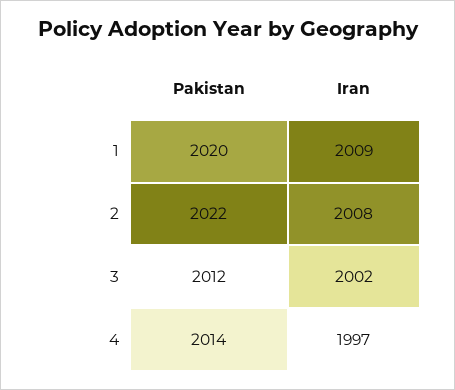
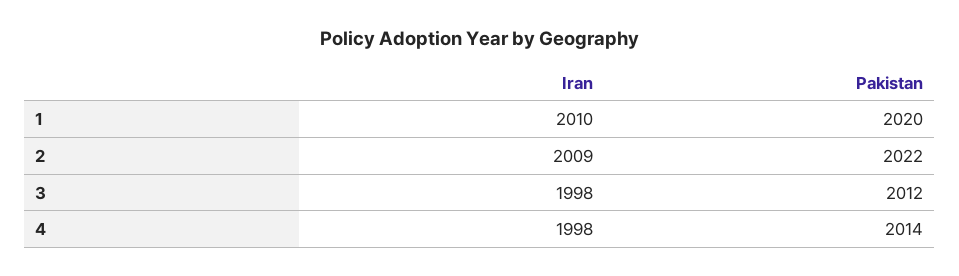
  {
    "Pakistan": {
      "1": 2020,
      "2": 2022,
      "3": 2012,
      "4": 2014
    },
    "Iran": {
-     "1": 2009,
+     "1": 2010,
-     "2": 2008,
+     "2": 2009,
-     "3": 2002,
+     "3": 1998,
-     "4": 1997
+     "4": 1998
    }
  }

